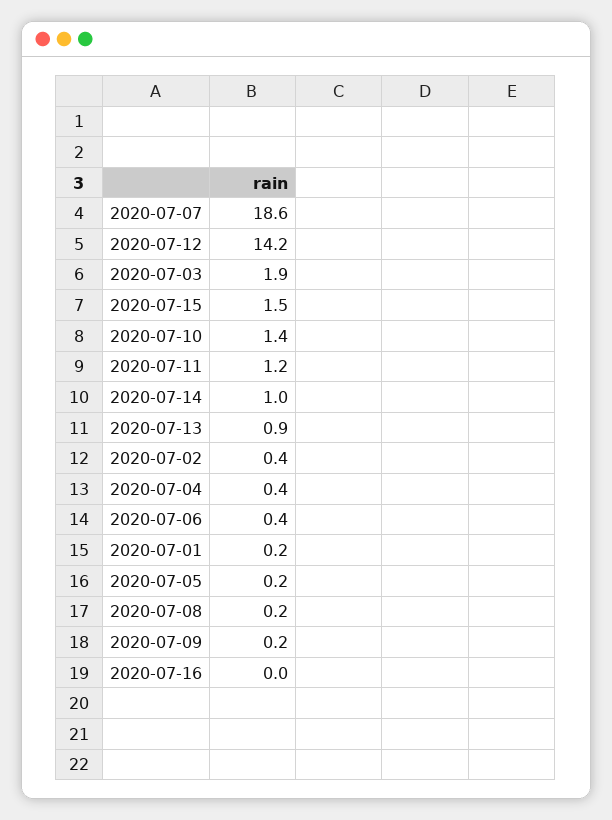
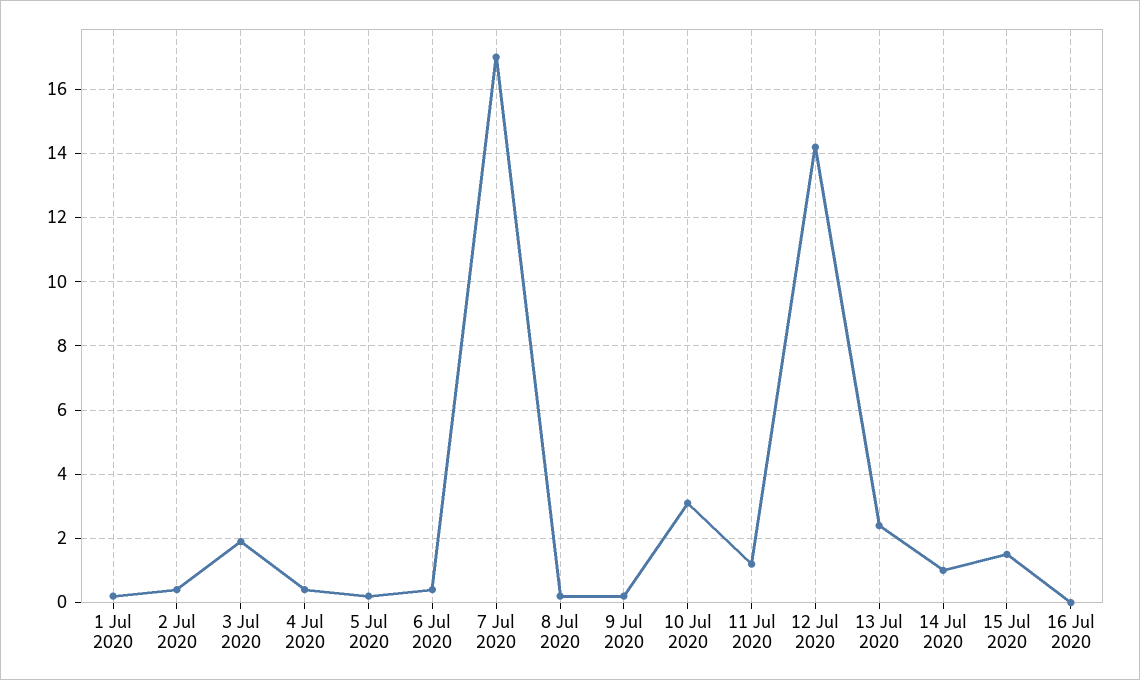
  {
-   "2020-07-07": 18.6,
+   "2020-07-07": 17,
    "2020-07-12": 14.2,
    "2020-07-03": 1.9,
    "2020-07-15": 1.5,
-   "2020-07-10": 1.4,
+   "2020-07-10": 3,
    "2020-07-11": 1.2,
    "2020-07-14": 1,
-   "2020-07-13": 0.9,
+   "2020-07-13": 2.5,
    "2020-07-02": 0.4,
    "2020-07-04": 0.4,
    "2020-07-06": 0.4,
    "2020-07-01": 0.2,
    "2020-07-05": 0.2,
    "2020-07-08": 0.2,
    "2020-07-09": 0.2,
    "2020-07-16": 0
  }

